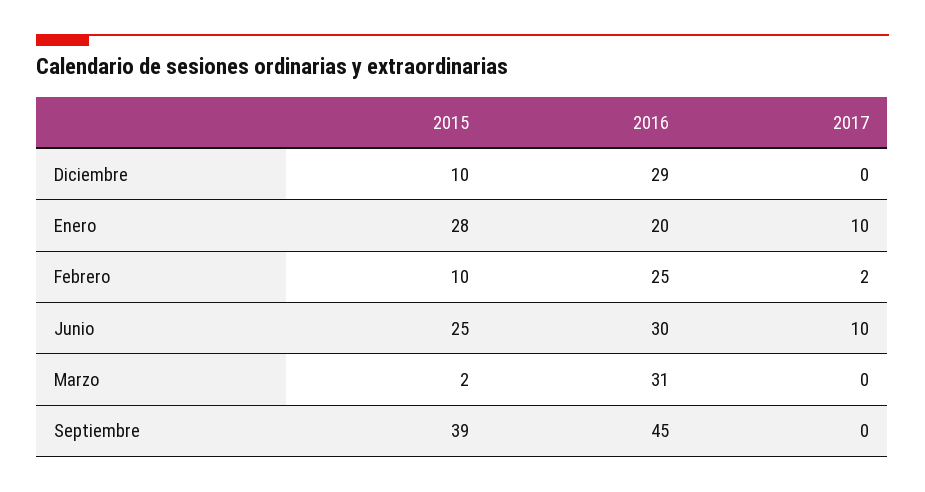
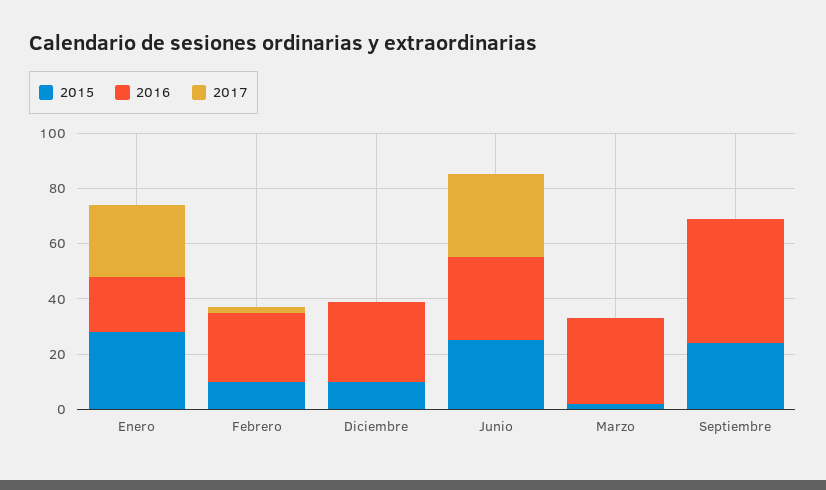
  {
    "2015": {
      "Diciembre": 10,
      "Enero": 28,
      "Febrero": 10,
      "Junio": 25,
      "Marzo": 2,
-     "Septiembre": 39
+     "Septiembre": 25
    },
    "2016": {
      "Diciembre": 29,
      "Enero": 20,
      "Febrero": 25,
      "Junio": 30,
      "Marzo": 31,
      "Septiembre": 45
    },
    "2017": {
      "Diciembre": 0,
-     "Enero": 10,
+     "Enero": 25,
      "Febrero": 2,
-     "Junio": 10,
+     "Junio": 30,
      "Marzo": 0,
      "Septiembre": 0
    }
  }

